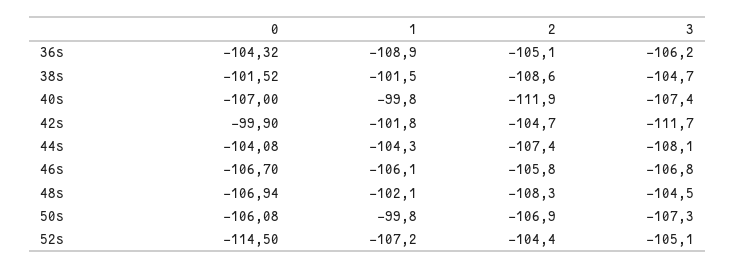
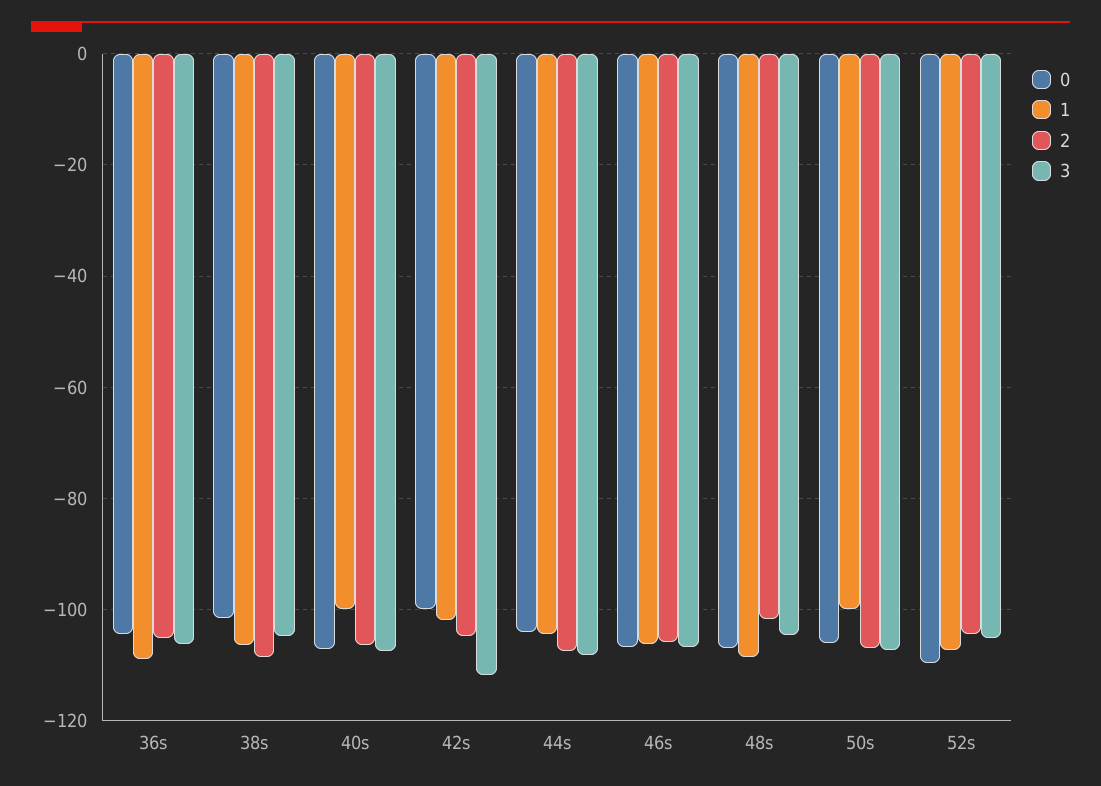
  {
    "0": {
      "36s": -104.32,
      "38s": -101.52,
      "40s": -107,
      "42s": -99.9,
      "44s": -104.08,
      "46s": -106.7,
      "48s": -106.94,
      "50s": -106.08,
-     "52s": -114.5
+     "52s": -110
    },
    "1": {
      "36s": -108.9,
-     "38s": -101.5,
+     "38s": -106,
      "40s": -99.8,
      "42s": -101.8,
      "44s": -104.3,
      "46s": -106.1,
-     "48s": -102.1,
+     "48s": -108,
      "50s": -99.8,
      "52s": -107.2
    },
    "2": {
      "36s": -105.1,
      "38s": -108.6,
-     "40s": -111.9,
+     "40s": -106,
      "42s": -104.7,
      "44s": -107.4,
      "46s": -105.8,
-     "48s": -108.3,
+     "48s": -102,
      "50s": -106.9,
      "52s": -104.4
    },
    "3": {
      "36s": -106.2,
      "38s": -104.7,
      "40s": -107.4,
      "42s": -111.7,
      "44s": -108.1,
      "46s": -106.8,
      "48s": -104.5,
      "50s": -107.3,
      "52s": -105.1
    }
  }

